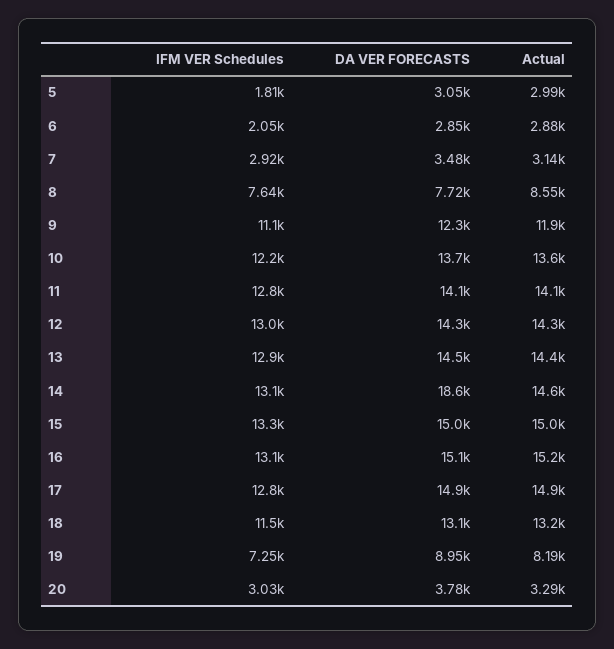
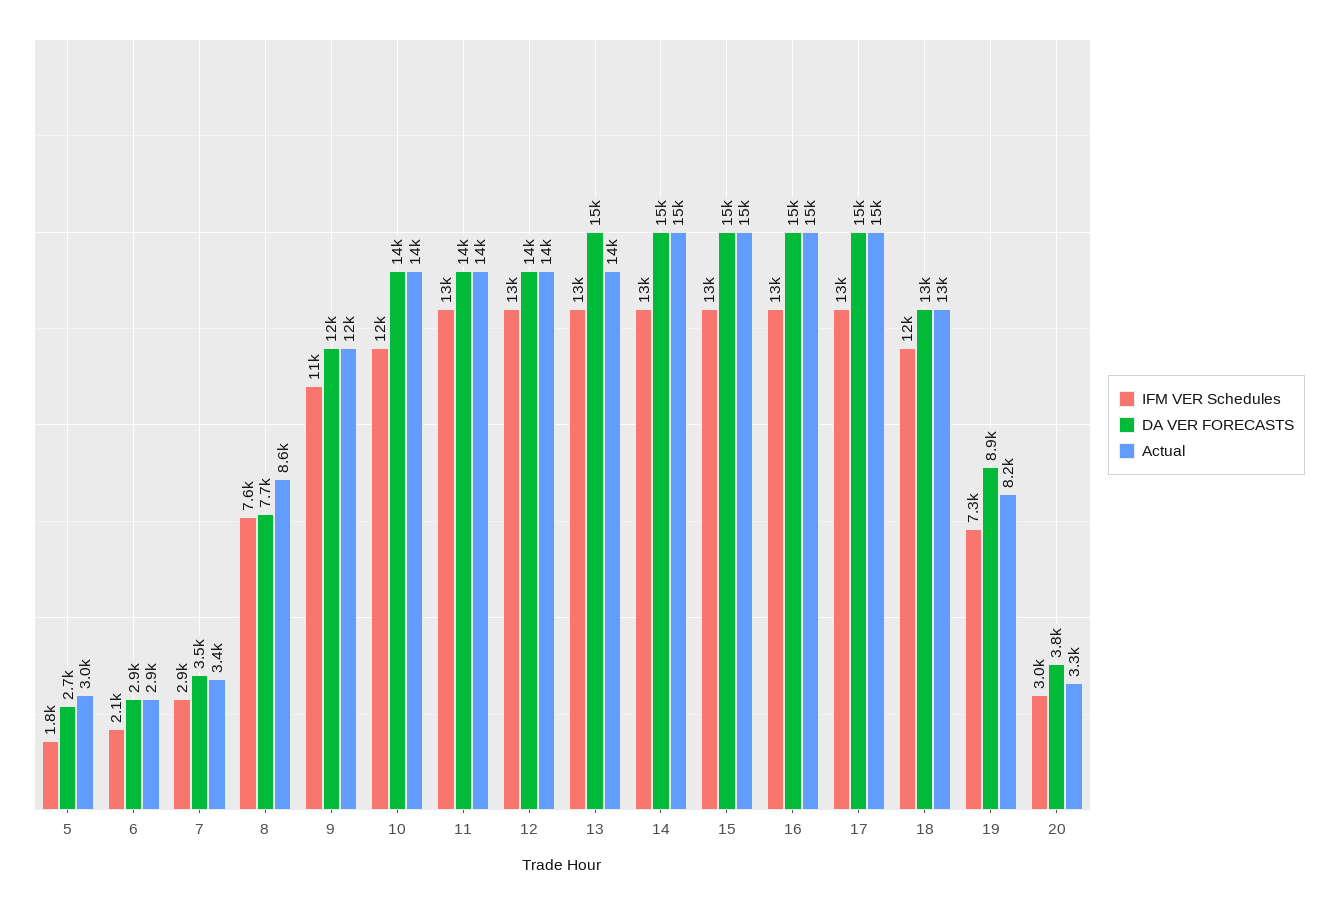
  {
    "IFM VER Schedules": {
      "5": 1810,
      "6": 2050,
      "7": 2920,
      "8": 7640,
      "9": 11100,
      "10": 12200,
      "11": 12800,
      "12": 13000,
      "13": 12900,
      "14": 13100,
      "15": 13300,
      "16": 13100,
      "17": 12800,
      "18": 11500,
      "19": 7250,
      "20": 3030
    },
    "DA VER FORECASTS": {
-     "5": 3050,
+     "5": 2700,
      "6": 2850,
      "7": 3480,
      "8": 7720,
      "9": 12300,
      "10": 13700,
      "11": 14100,
      "12": 14300,
      "13": 14500,
-     "14": 18600,
+     "14": 15000,
      "15": 15000,
      "16": 15100,
      "17": 14900,
      "18": 13100,
      "19": 8950,
      "20": 3780
    },
    "Actual": {
      "5": 2990,
      "6": 2880,
-     "7": 3140,
+     "7": 3400,
      "8": 8550,
      "9": 11900,
      "10": 13600,
      "11": 14100,
      "12": 14300,
      "13": 14400,
      "14": 14600,
      "15": 15000,
      "16": 15200,
      "17": 14900,
      "18": 13200,
      "19": 8190,
      "20": 3290
    }
  }

